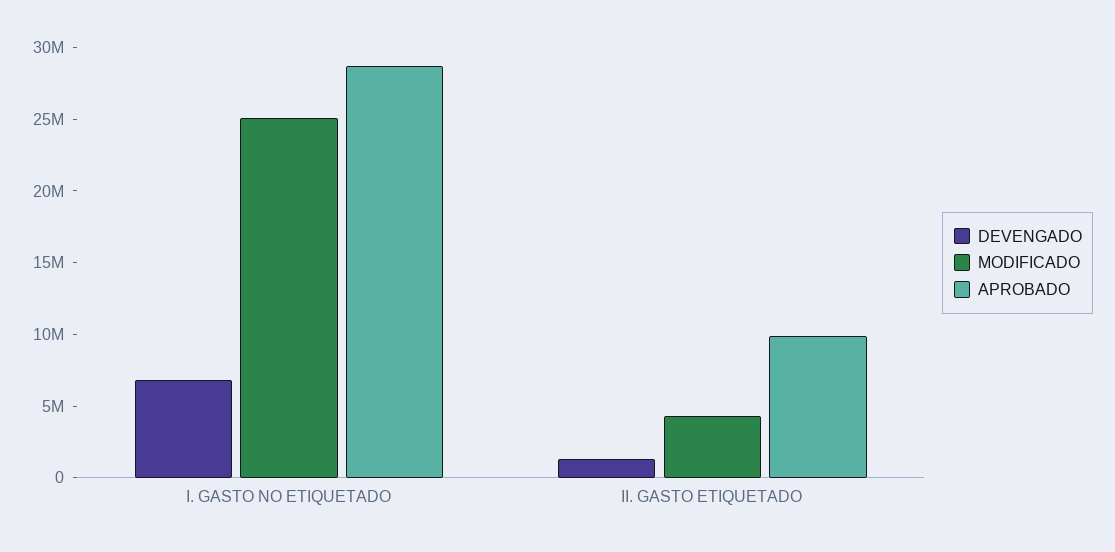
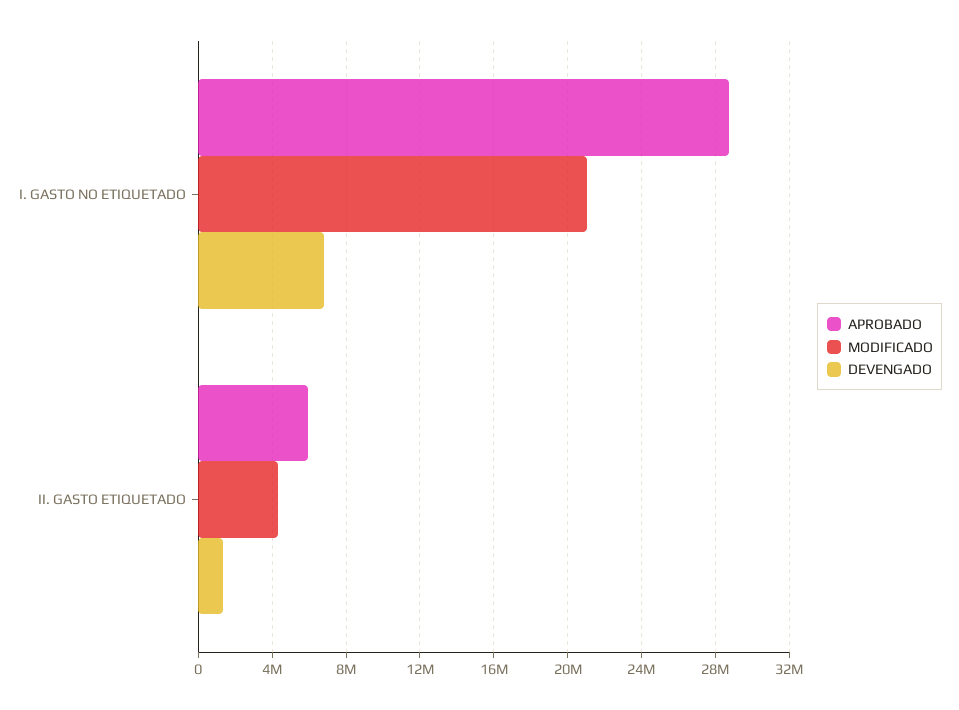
  {
    "DEVENGADO": {
      "I. GASTO NO ETIQUETADO": 7000000,
      "II. GASTO ETIQUETADO": 1500000
    },
    "MODIFICADO": {
-     "I. GASTO NO ETIQUETADO": 25000000,
+     "I. GASTO NO ETIQUETADO": 21000000,
      "II. GASTO ETIQUETADO": 4500000
    },
    "APROBADO": {
      "I. GASTO NO ETIQUETADO": 28500000,
-     "II. GASTO ETIQUETADO": 10000000
+     "II. GASTO ETIQUETADO": 6000000
    }
  }

